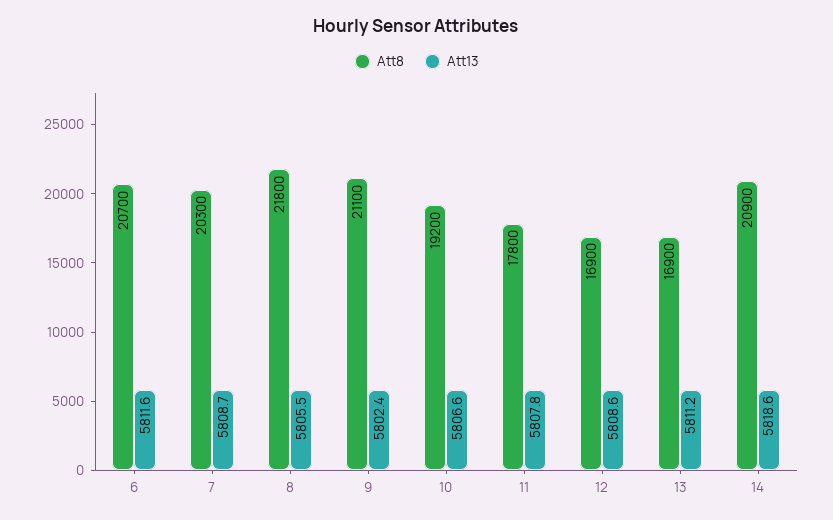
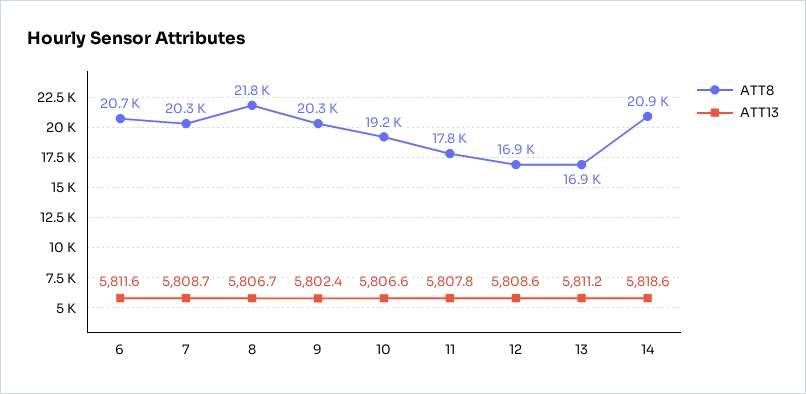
  {
    "Att8": {
      "6": 20700,
      "7": 20300,
      "8": 21800,
-     "9": 21100,
+     "9": 20300,
      "10": 19200,
      "11": 17800,
      "12": 16900,
      "13": 16900,
      "14": 20900
    },
    "Att13": {
      "6": 5811.6,
      "7": 5808.7,
-     "8": 5805.5,
+     "8": 5806.7,
      "9": 5802.4,
      "10": 5806.6,
      "11": 5807.8,
      "12": 5808.6,
      "13": 5811.2,
      "14": 5818.6
    }
  }

